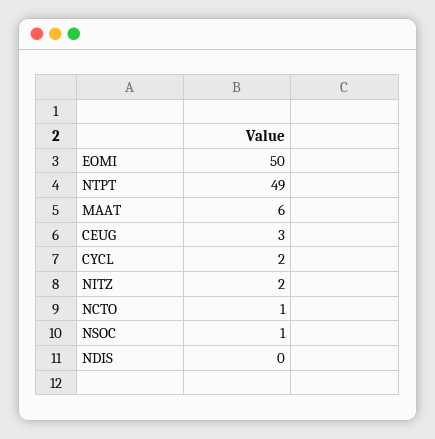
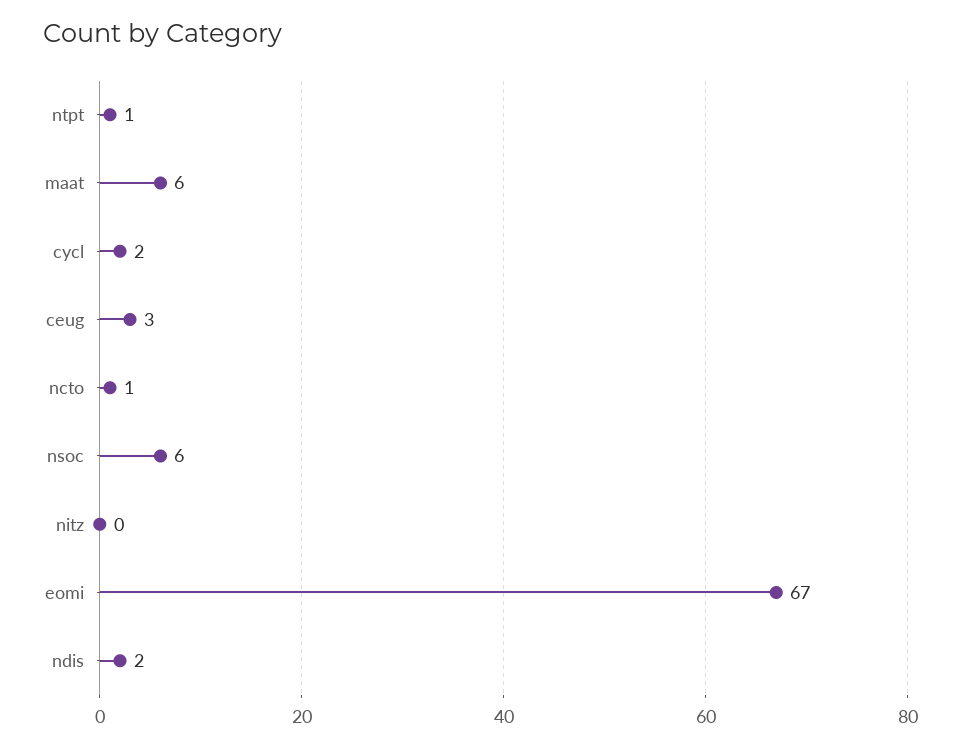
  {
-   "EOMI": 50,
+   "EOMI": 67,
-   "NTPT": 49,
+   "NTPT": 1,
    "MAAT": 6,
    "CEUG": 3,
    "CYCL": 2,
-   "NITZ": 2,
+   "NITZ": 0,
    "NCTO": 1,
-   "NSOC": 1,
+   "NSOC": 6,
-   "NDIS": 0
+   "NDIS": 2
  }

